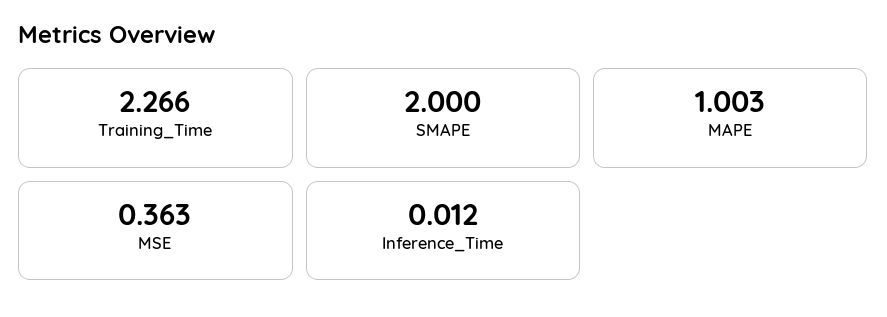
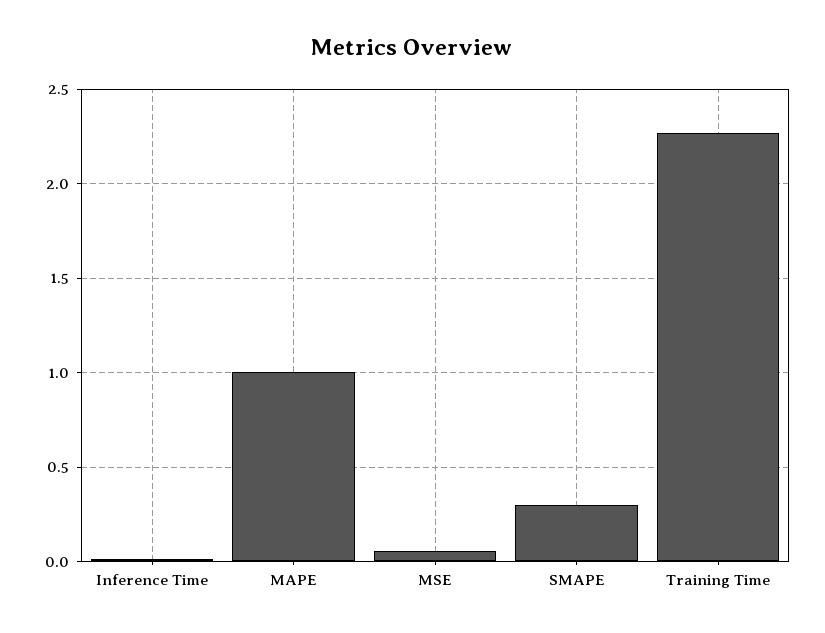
  {
    "Training_Time": 2.266,
-   "SMAPE": 2,
+   "SMAPE": 0.3,
    "MAPE": 1.003,
-   "MSE": 0.363,
+   "MSE": 0.05,
    "Inference_Time": 0.012
  }

